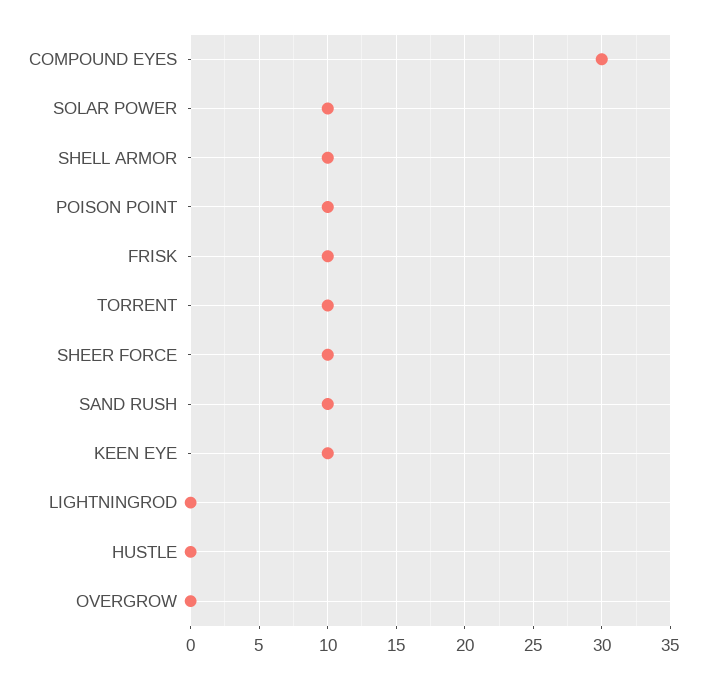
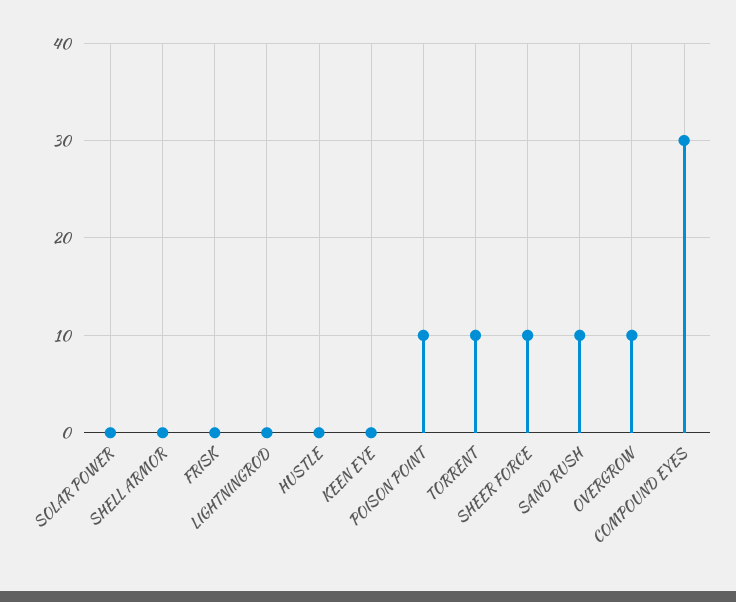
  {
    "COMPOUND EYES": 30,
-   "SOLAR POWER": 10,
+   "SOLAR POWER": 0,
-   "SHELL ARMOR": 10,
+   "SHELL ARMOR": 0,
    "POISON POINT": 10,
-   "FRISK": 10,
+   "FRISK": 0,
    "TORRENT": 10,
    "SHEER FORCE": 10,
    "SAND RUSH": 10,
-   "KEEN EYE": 10,
+   "KEEN EYE": 0,
    "LIGHTNINGROD": 0,
    "HUSTLE": 0,
-   "OVERGROW": 0
+   "OVERGROW": 10
  }

